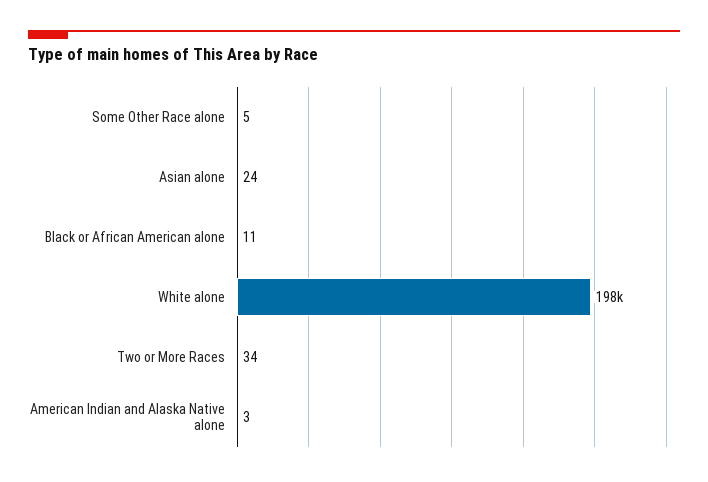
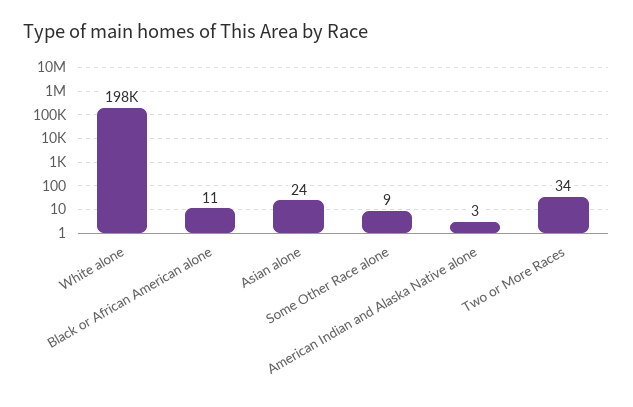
  {
-   "Some Other Race alone": 5,
+   "Some Other Race alone": 9,
    "Asian alone": 24,
    "Black or African American alone": 11,
    "White alone": 198000,
    "Two or More Races": 34,
    "American Indian and Alaska Native alone": 3
  }

